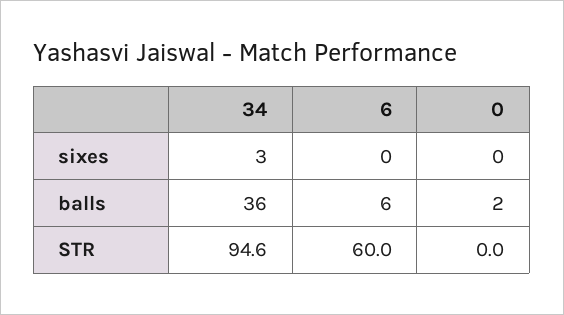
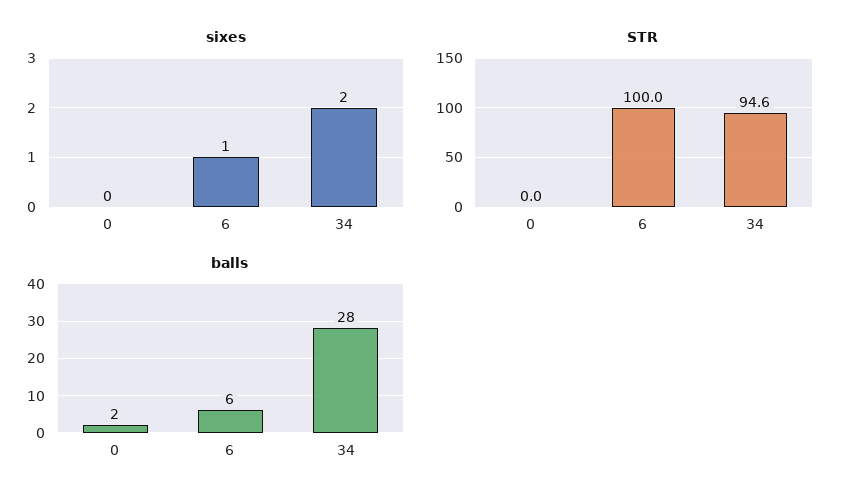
  {
    "sixes": {
-     "34": 3,
+     "34": 2,
-     "6": 0,
+     "6": 1,
      "0": 0
    },
    "balls": {
-     "34": 36,
+     "34": 28,
      "6": 6,
      "0": 2
    },
    "STR": {
      "34": 94.6,
-     "6": 60,
+     "6": 100,
      "0": 0
    }
  }

